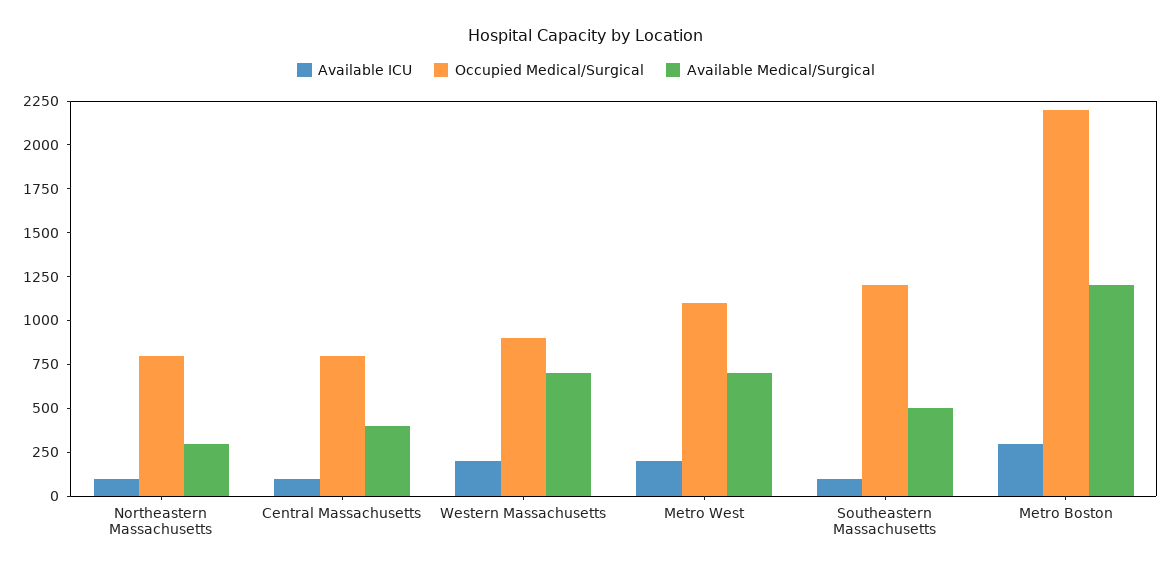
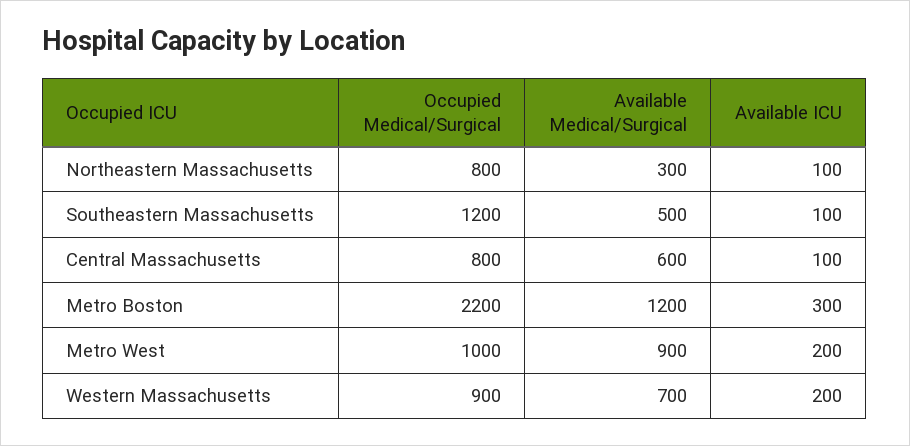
  {
    "Available ICU": {
      "Northeastern Massachusetts": 100,
      "Central Massachusetts": 100,
      "Western Massachusetts": 200,
      "Metro West": 200,
      "Southeastern Massachusetts": 100,
      "Metro Boston": 300
    },
    "Occupied Medical/Surgical": {
      "Northeastern Massachusetts": 800,
      "Central Massachusetts": 800,
      "Western Massachusetts": 900,
-     "Metro West": 1100,
+     "Metro West": 1000,
      "Southeastern Massachusetts": 1200,
      "Metro Boston": 2200
    },
    "Available Medical/Surgical": {
      "Northeastern Massachusetts": 300,
-     "Central Massachusetts": 400,
+     "Central Massachusetts": 600,
      "Western Massachusetts": 700,
-     "Metro West": 700,
+     "Metro West": 900,
      "Southeastern Massachusetts": 500,
      "Metro Boston": 1200
    }
  }

